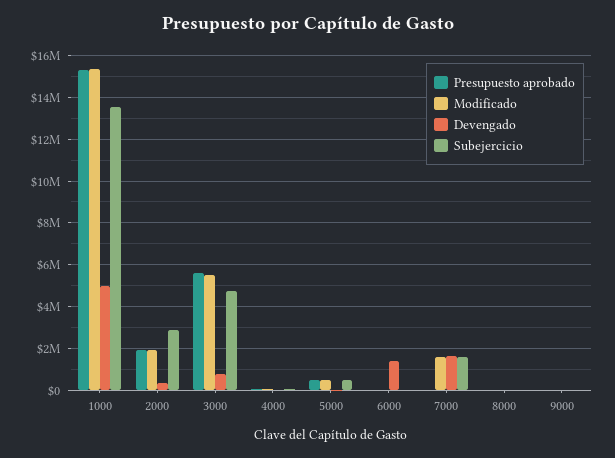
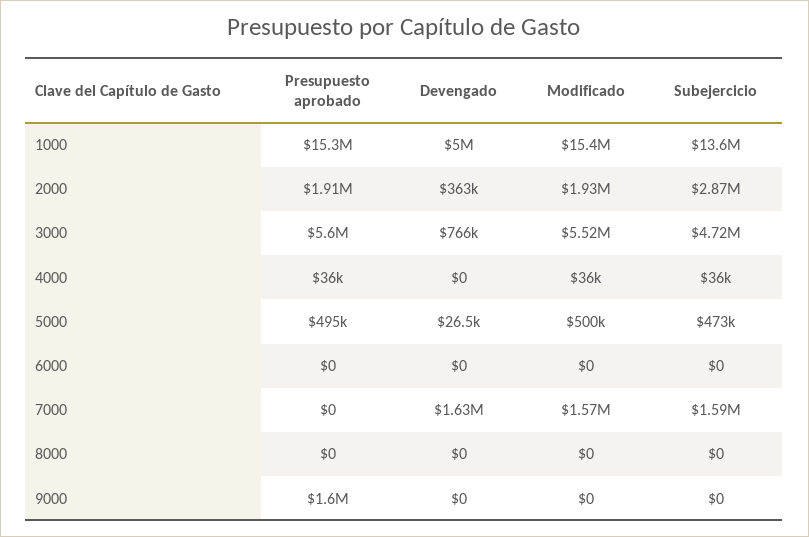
  {
    "Presupuesto aprobado": {
      "1000": 15300000,
      "2000": 1910000,
      "3000": 5600000,
      "4000": 36000,
      "5000": 495000,
      "6000": 0,
      "7000": 0,
      "8000": 0,
-     "9000": 0
+     "9000": 1600000
    },
    "Modificado": {
      "1000": 15400000,
      "2000": 1930000,
      "3000": 5520000,
      "4000": 36000,
      "5000": 500000,
      "6000": 0,
      "7000": 1570000,
      "8000": 0,
      "9000": 0
    },
    "Devengado": {
      "1000": 5000000,
      "2000": 363000,
      "3000": 766000,
      "4000": 0,
      "5000": 26500,
-     "6000": 1500000,
+     "6000": 0,
      "7000": 1630000,
      "8000": 0,
      "9000": 0
    },
    "Subejercicio": {
      "1000": 13600000,
      "2000": 2870000,
      "3000": 4720000,
      "4000": 36000,
      "5000": 473000,
      "6000": 0,
      "7000": 1590000,
      "8000": 0,
      "9000": 0
    }
  }

